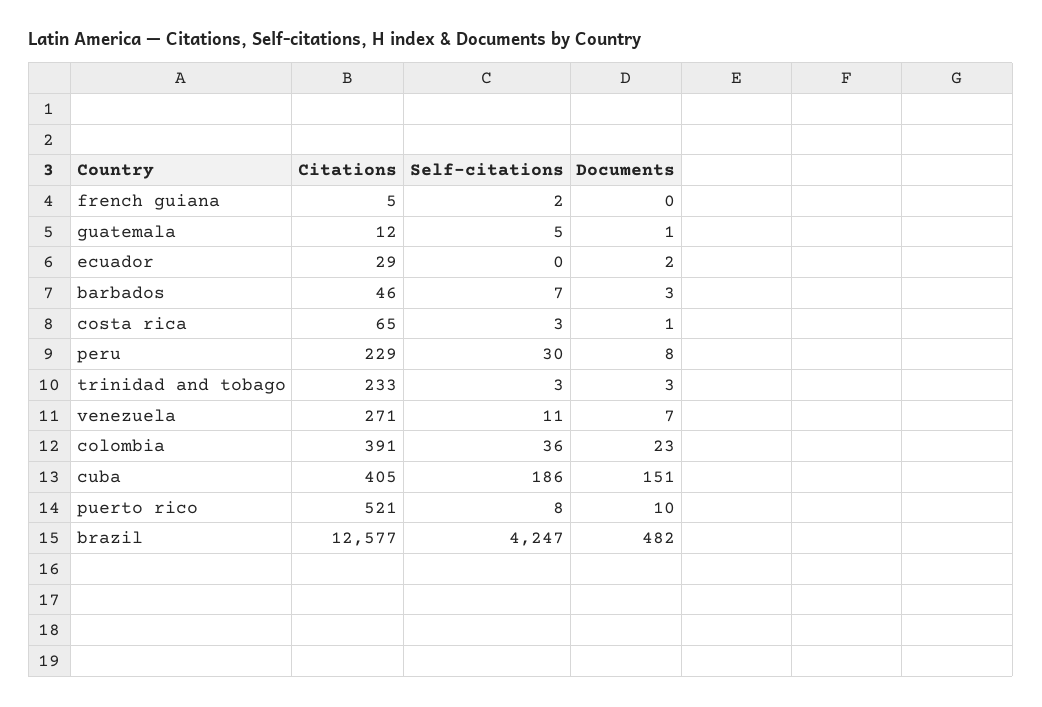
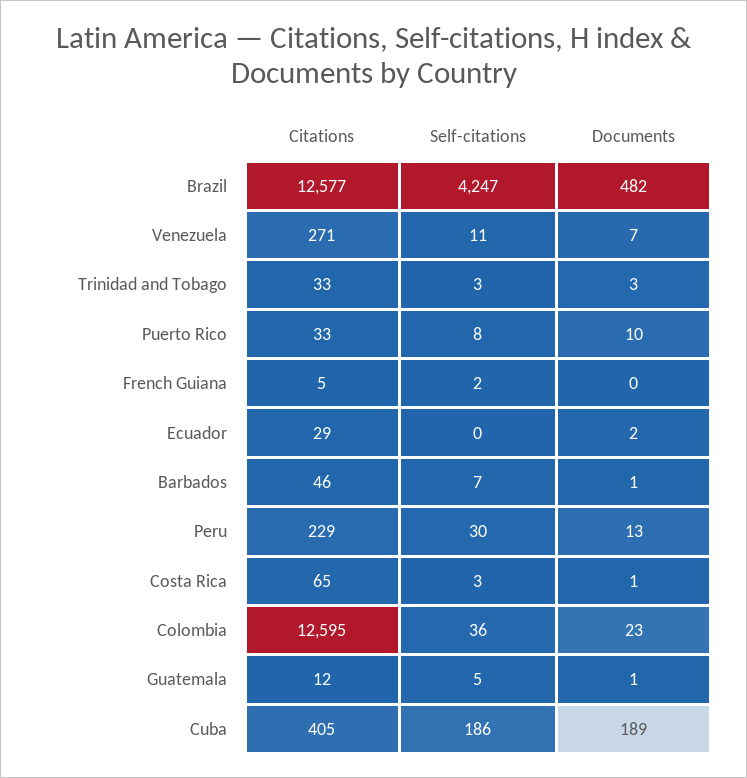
  {
    "Citations": {
      "french guiana": 5,
      "guatemala": 12,
      "ecuador": 29,
      "barbados": 46,
      "costa rica": 65,
      "peru": 229,
-     "trinidad and tobago": 233,
+     "trinidad and tobago": 33,
      "venezuela": 271,
-     "colombia": 391,
+     "colombia": 12595,
      "cuba": 405,
-     "puerto rico": 521,
+     "puerto rico": 33,
      "brazil": 12577
    },
    "Self-citations": {
      "french guiana": 2,
      "guatemala": 5,
      "ecuador": 0,
      "barbados": 7,
      "costa rica": 3,
      "peru": 30,
      "trinidad and tobago": 3,
      "venezuela": 11,
      "colombia": 36,
      "cuba": 186,
      "puerto rico": 8,
      "brazil": 4247
    },
    "Documents": {
      "french guiana": 0,
      "guatemala": 1,
      "ecuador": 2,
-     "barbados": 3,
+     "barbados": 1,
      "costa rica": 1,
-     "peru": 8,
+     "peru": 13,
      "trinidad and tobago": 3,
      "venezuela": 7,
      "colombia": 23,
-     "cuba": 151,
+     "cuba": 189,
      "puerto rico": 10,
      "brazil": 482
    }
  }

